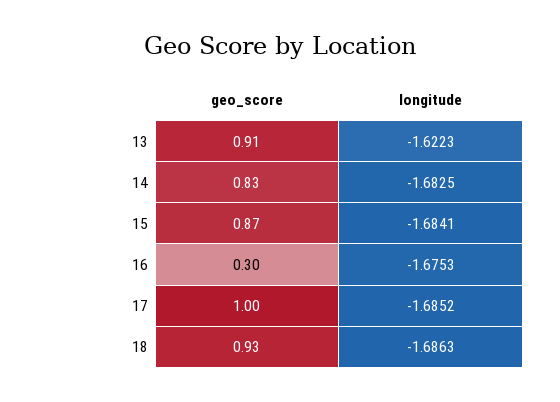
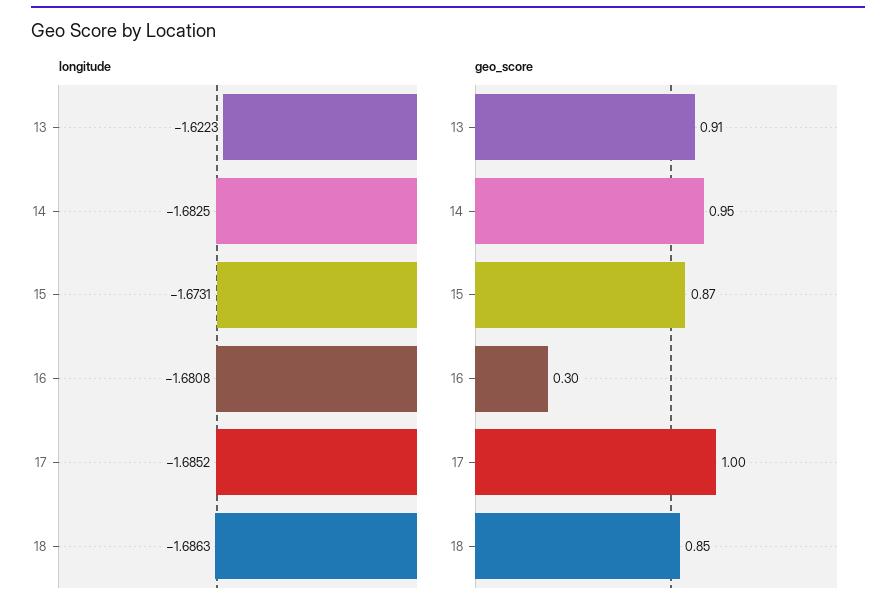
  {
    "geo_score": {
      "13": 0.91,
-     "14": 0.83,
+     "14": 0.95,
      "15": 0.87,
      "16": 0.3,
      "17": 1,
-     "18": 0.93
+     "18": 0.85
    },
    "longitude": {
      "13": -1.6223,
      "14": -1.6825,
-     "15": -1.6841,
+     "15": -1.6731,
-     "16": -1.6753,
+     "16": -1.6808,
      "17": -1.6852,
      "18": -1.6863
    }
  }

